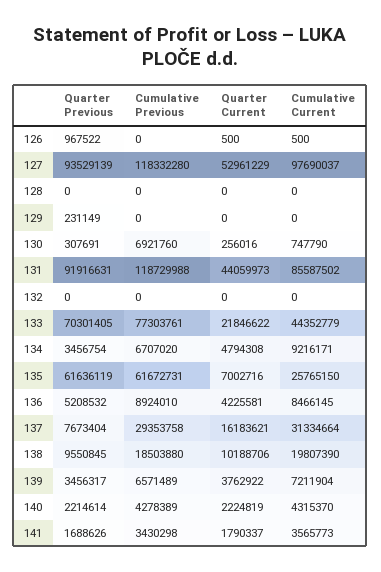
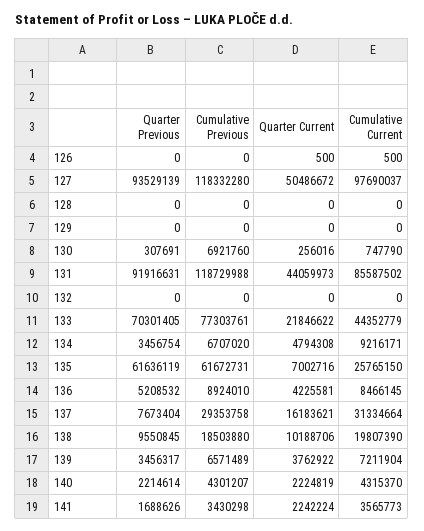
  {
    "Quarter Previous": {
-     "126": 967522,
+     "126": 0,
      "127": 93529139,
      "128": 0,
-     "129": 231149,
+     "129": 0,
      "130": 307691,
      "131": 91916631,
      "132": 0,
      "133": 70301405,
      "134": 3456754,
      "135": 61636119,
      "136": 5208532,
      "137": 7673404,
      "138": 9550845,
      "139": 3456317,
      "140": 2214614,
      "141": 1688626
    },
    "Cumulative Previous": {
      "126": 0,
      "127": 118332280,
      "128": 0,
      "129": 0,
      "130": 6921760,
      "131": 118729988,
      "132": 0,
      "133": 77303761,
      "134": 6707020,
      "135": 61672731,
      "136": 8924010,
      "137": 29353758,
      "138": 18503880,
      "139": 6571489,
-     "140": 4278389,
+     "140": 4301207,
      "141": 3430298
    },
    "Quarter Current": {
      "126": 500,
-     "127": 52961229,
+     "127": 50486672,
      "128": 0,
      "129": 0,
      "130": 256016,
      "131": 44059973,
      "132": 0,
      "133": 21846622,
      "134": 4794308,
      "135": 7002716,
      "136": 4225581,
      "137": 16183621,
      "138": 10188706,
      "139": 3762922,
      "140": 2224819,
-     "141": 1790337
+     "141": 2242224
    },
    "Cumulative Current": {
      "126": 500,
      "127": 97690037,
      "128": 0,
      "129": 0,
      "130": 747790,
      "131": 85587502,
      "132": 0,
      "133": 44352779,
      "134": 9216171,
      "135": 25765150,
      "136": 8466145,
      "137": 31334664,
      "138": 19807390,
      "139": 7211904,
      "140": 4315370,
      "141": 3565773
    }
  }

